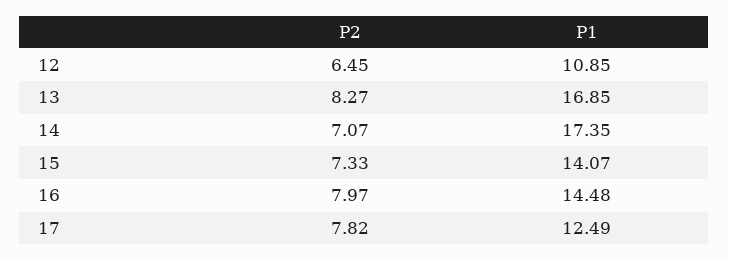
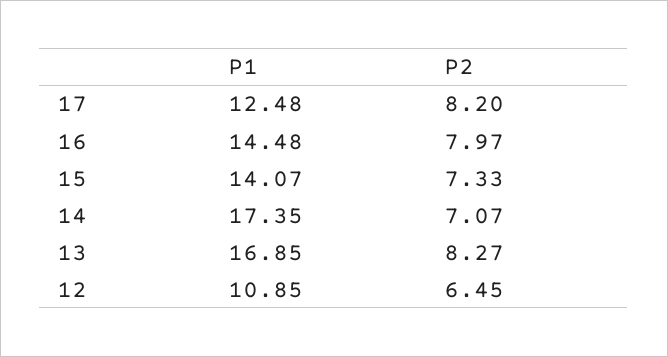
  {
    "P2": {
      "12": 6.45,
      "13": 8.27,
      "14": 7.07,
      "15": 7.33,
      "16": 7.97,
-     "17": 7.82
+     "17": 8.2
    },
    "P1": {
      "12": 10.85,
      "13": 16.85,
      "14": 17.35,
      "15": 14.07,
      "16": 14.48,
-     "17": 12.49
+     "17": 12.48
    }
  }

